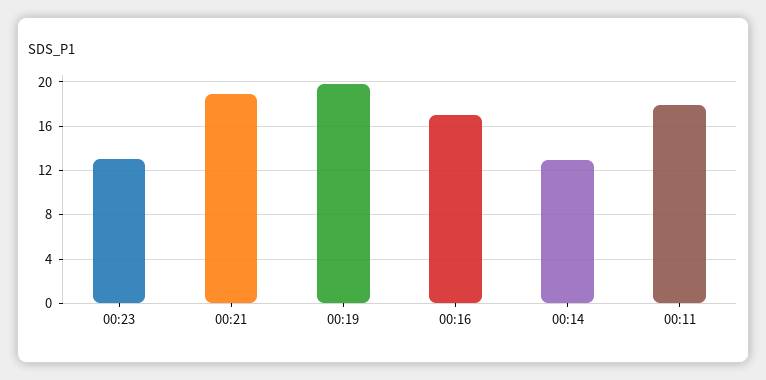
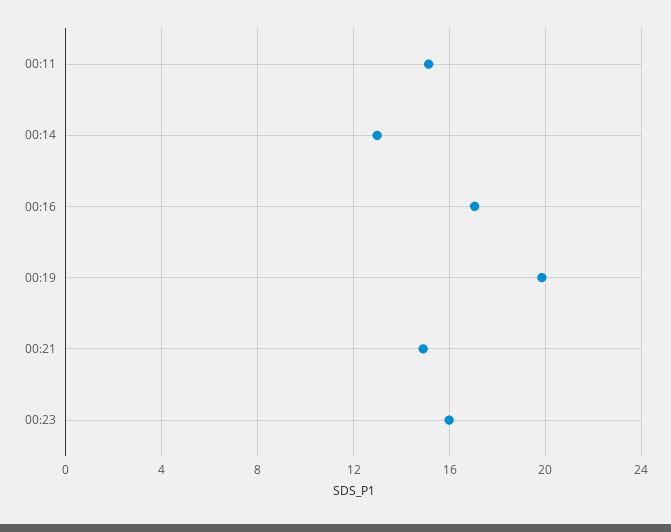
  {
-   "00:23": 13,
+   "00:23": 16,
-   "00:21": 19,
+   "00:21": 15,
    "00:19": 20,
    "00:16": 17,
    "00:14": 13,
-   "00:11": 18
+   "00:11": 15
  }

